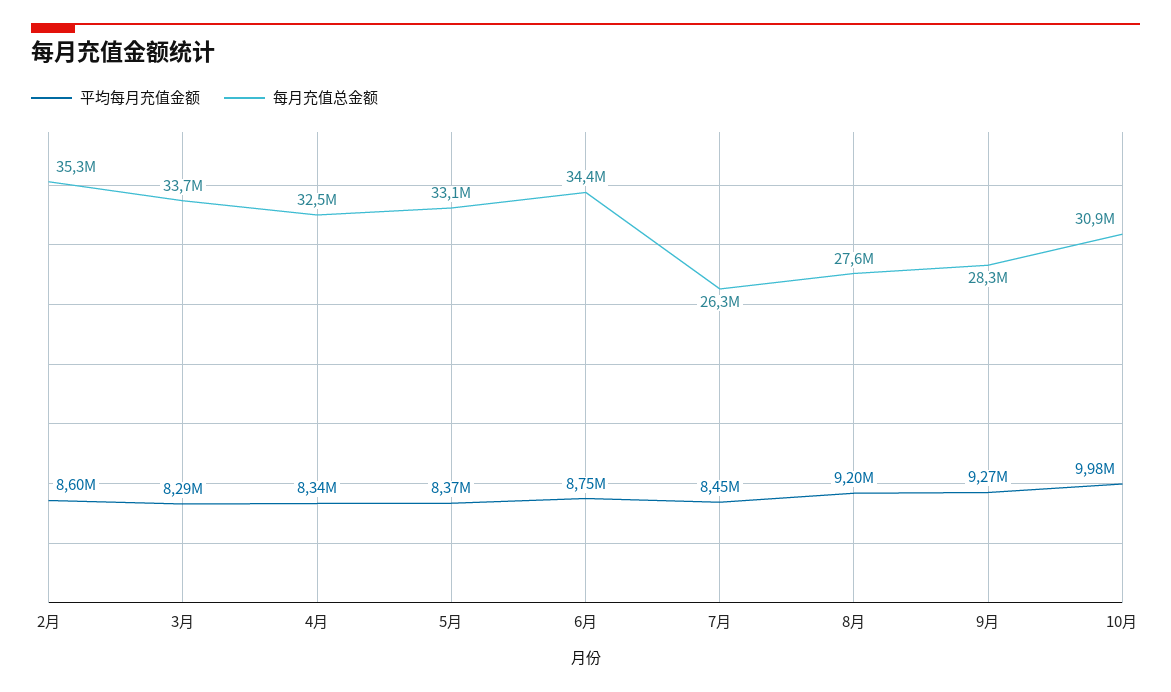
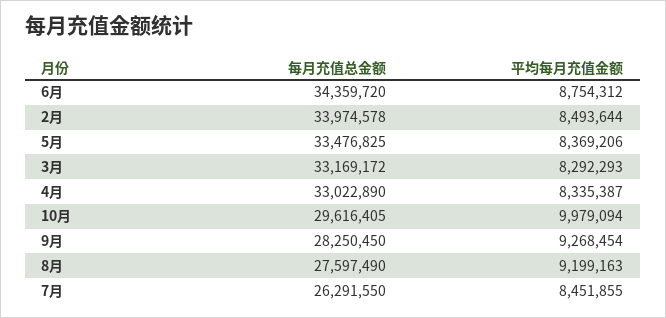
  {
    "平均每月充值金额": {
-     "2月": 8600000,
+     "2月": 8493644,
      "3月": 8292293,
      "4月": 8335387,
      "5月": 8369206,
      "6月": 8754312,
      "7月": 8451855,
      "8月": 9199163,
      "9月": 9268454,
      "10月": 9979094
    },
    "每月充值总金额": {
-     "2月": 35300000,
+     "2月": 33974578,
-     "3月": 33700000,
+     "3月": 33169172,
-     "4月": 32500000,
+     "4月": 33022890,
-     "5月": 33100000,
+     "5月": 33476825,
      "6月": 34359720,
      "7月": 26291550,
      "8月": 27597490,
      "9月": 28250450,
-     "10月": 30900000
+     "10月": 29616405
    }
  }

